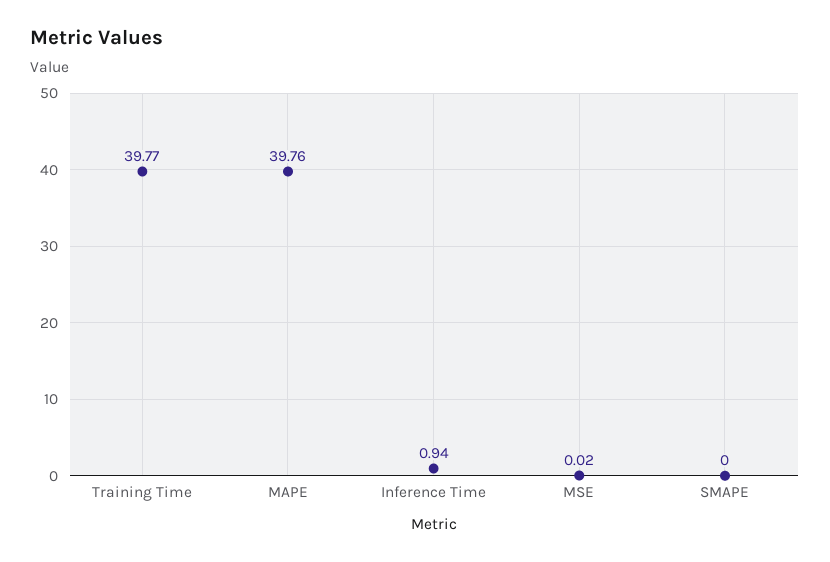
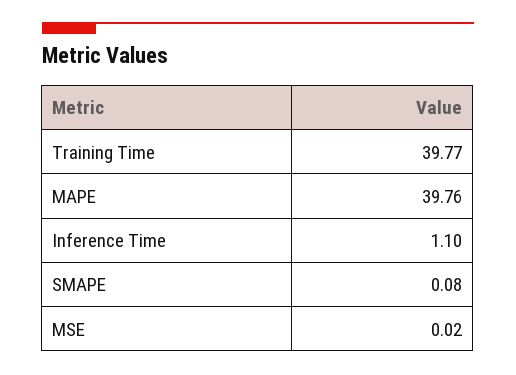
  {
    "Training Time": 39.77,
    "MAPE": 39.76,
-   "Inference Time": 0.94,
+   "Inference Time": 1.1,
    "MSE": 0.02,
-   "SMAPE": 0
+   "SMAPE": 0.08
  }

